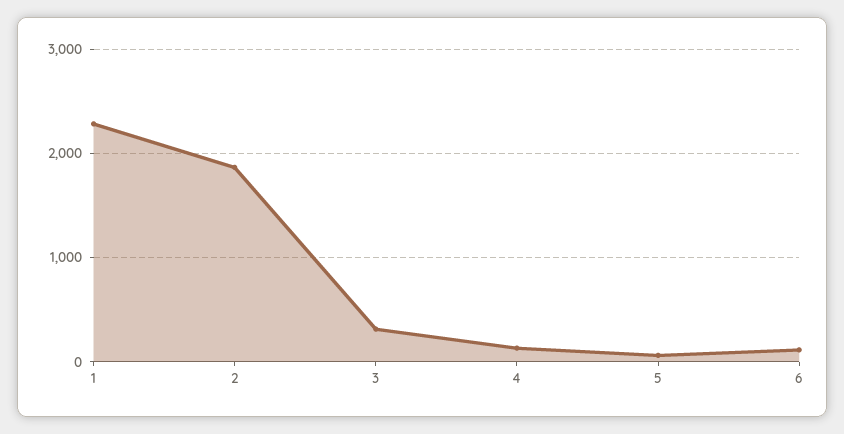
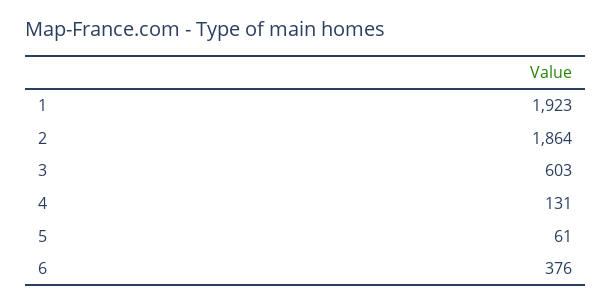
  {
-   "1": 2300,
+   "1": 1923,
    "2": 1864,
-   "3": 300,
+   "3": 603,
    "4": 131,
    "5": 61,
-   "6": 100
+   "6": 376
  }

